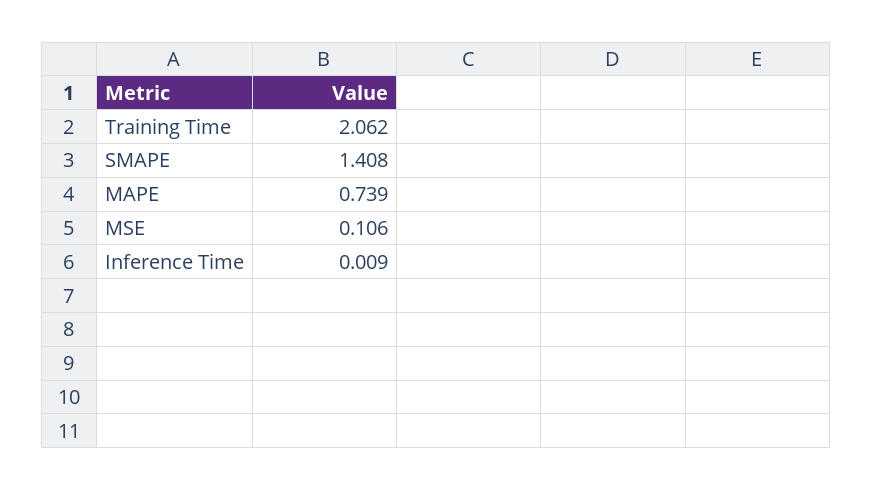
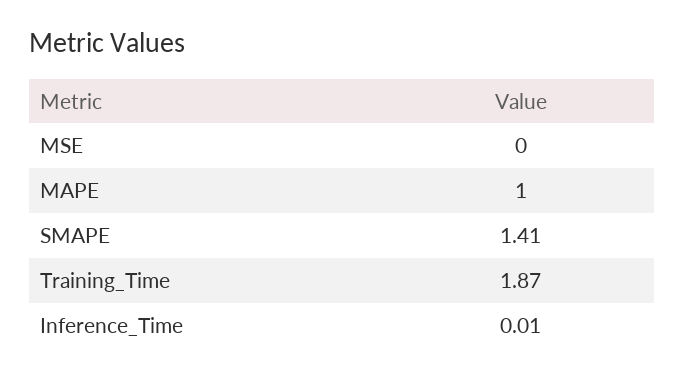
  {
-   "Training Time": 2.062,
+   "Training Time": 1.87,
    "SMAPE": 1.408,
-   "MAPE": 0.739,
+   "MAPE": 1,
-   "MSE": 0.106,
+   "MSE": 0,
    "Inference Time": 0.009
  }

